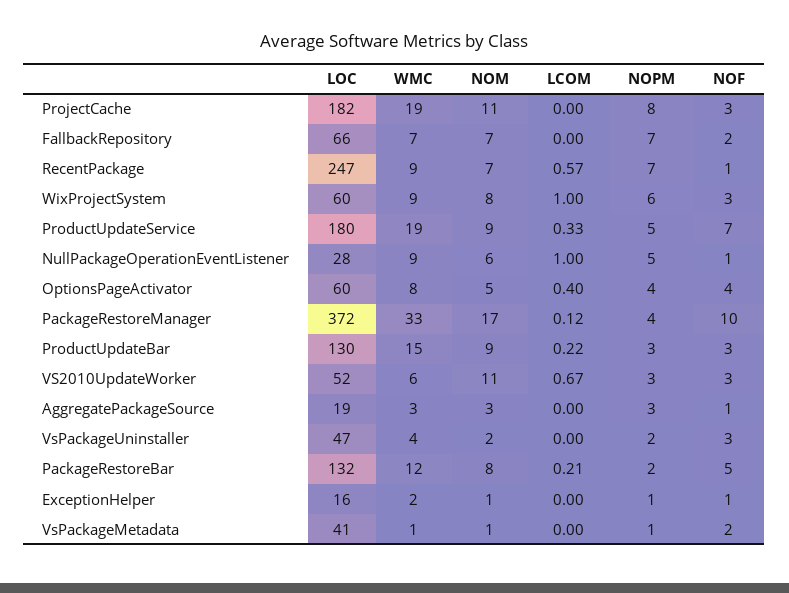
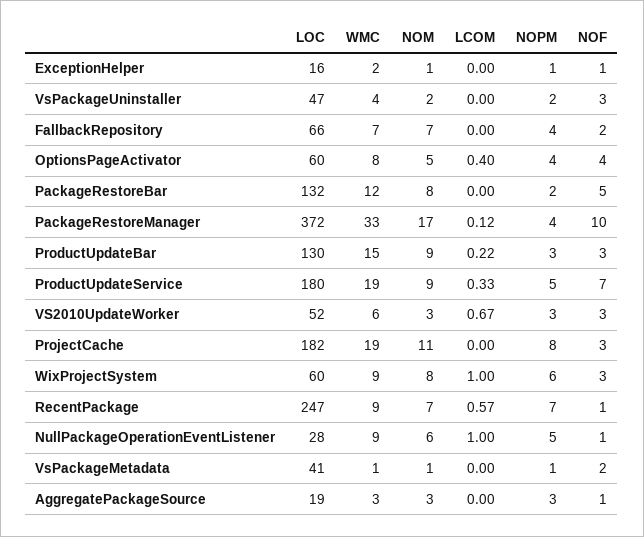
  {
    "LOC": {
      "ProjectCache": 182,
      "FallbackRepository": 66,
      "RecentPackage": 247,
      "WixProjectSystem": 60,
      "ProductUpdateService": 180,
      "NullPackageOperationEventListener": 28,
      "OptionsPageActivator": 60,
      "PackageRestoreManager": 372,
      "ProductUpdateBar": 130,
      "VS2010UpdateWorker": 52,
      "AggregatePackageSource": 19,
      "VsPackageUninstaller": 47,
      "PackageRestoreBar": 132,
      "ExceptionHelper": 16,
      "VsPackageMetadata": 41
    },
    "WMC": {
      "ProjectCache": 19,
      "FallbackRepository": 7,
      "RecentPackage": 9,
      "WixProjectSystem": 9,
      "ProductUpdateService": 19,
      "NullPackageOperationEventListener": 9,
      "OptionsPageActivator": 8,
      "PackageRestoreManager": 33,
      "ProductUpdateBar": 15,
      "VS2010UpdateWorker": 6,
      "AggregatePackageSource": 3,
      "VsPackageUninstaller": 4,
      "PackageRestoreBar": 12,
      "ExceptionHelper": 2,
      "VsPackageMetadata": 1
    },
    "NOM": {
      "ProjectCache": 11,
      "FallbackRepository": 7,
      "RecentPackage": 7,
      "WixProjectSystem": 8,
      "ProductUpdateService": 9,
      "NullPackageOperationEventListener": 6,
      "OptionsPageActivator": 5,
      "PackageRestoreManager": 17,
      "ProductUpdateBar": 9,
-     "VS2010UpdateWorker": 11,
+     "VS2010UpdateWorker": 3,
      "AggregatePackageSource": 3,
      "VsPackageUninstaller": 2,
      "PackageRestoreBar": 8,
      "ExceptionHelper": 1,
      "VsPackageMetadata": 1
    },
    "LCOM": {
      "ProjectCache": 0,
      "FallbackRepository": 0,
      "RecentPackage": 0.57,
      "WixProjectSystem": 1,
      "ProductUpdateService": 0.33,
      "NullPackageOperationEventListener": 1,
      "OptionsPageActivator": 0.4,
      "PackageRestoreManager": 0.12,
      "ProductUpdateBar": 0.22,
      "VS2010UpdateWorker": 0.67,
      "AggregatePackageSource": 0,
      "VsPackageUninstaller": 0,
-     "PackageRestoreBar": 0.21,
+     "PackageRestoreBar": 0,
      "ExceptionHelper": 0,
      "VsPackageMetadata": 0
    },
    "NOPM": {
      "ProjectCache": 8,
-     "FallbackRepository": 7,
+     "FallbackRepository": 4,
      "RecentPackage": 7,
      "WixProjectSystem": 6,
      "ProductUpdateService": 5,
      "NullPackageOperationEventListener": 5,
      "OptionsPageActivator": 4,
      "PackageRestoreManager": 4,
      "ProductUpdateBar": 3,
      "VS2010UpdateWorker": 3,
      "AggregatePackageSource": 3,
      "VsPackageUninstaller": 2,
      "PackageRestoreBar": 2,
      "ExceptionHelper": 1,
      "VsPackageMetadata": 1
    },
    "NOF": {
      "ProjectCache": 3,
      "FallbackRepository": 2,
      "RecentPackage": 1,
      "WixProjectSystem": 3,
      "ProductUpdateService": 7,
      "NullPackageOperationEventListener": 1,
      "OptionsPageActivator": 4,
      "PackageRestoreManager": 10,
      "ProductUpdateBar": 3,
      "VS2010UpdateWorker": 3,
      "AggregatePackageSource": 1,
      "VsPackageUninstaller": 3,
      "PackageRestoreBar": 5,
      "ExceptionHelper": 1,
      "VsPackageMetadata": 2
    }
  }

